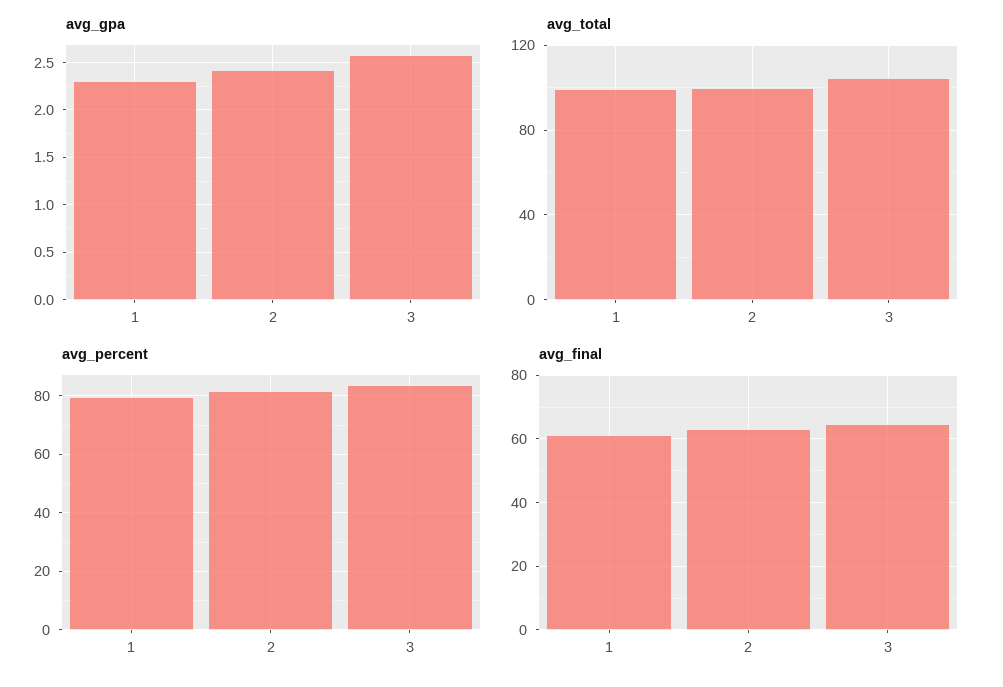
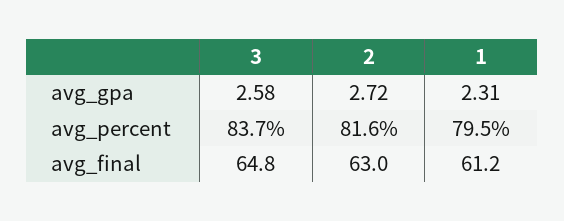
  {
    "avg_gpa": {
      "1": 2.31,
-     "2": 2.4,
+     "2": 2.72,
      "3": 2.58
    },
-   "avg_total": {
-     "1": 100,
-     "2": 100,
-     "3": 105
-   },
    "avg_percent": {
      "1": 79.5,
      "2": 81.6,
      "3": 83.7
    },
    "avg_final": {
      "1": 61.2,
      "2": 63,
      "3": 64.8
    }
  }

